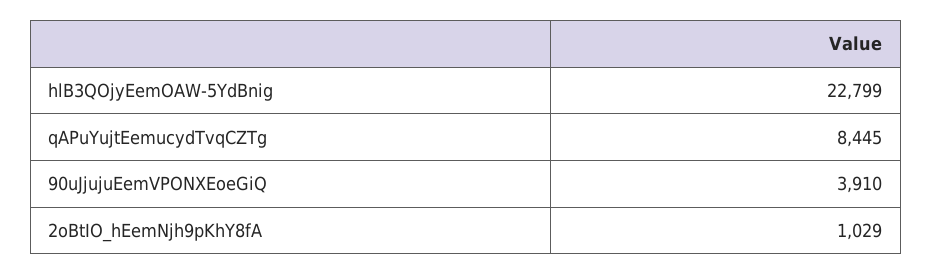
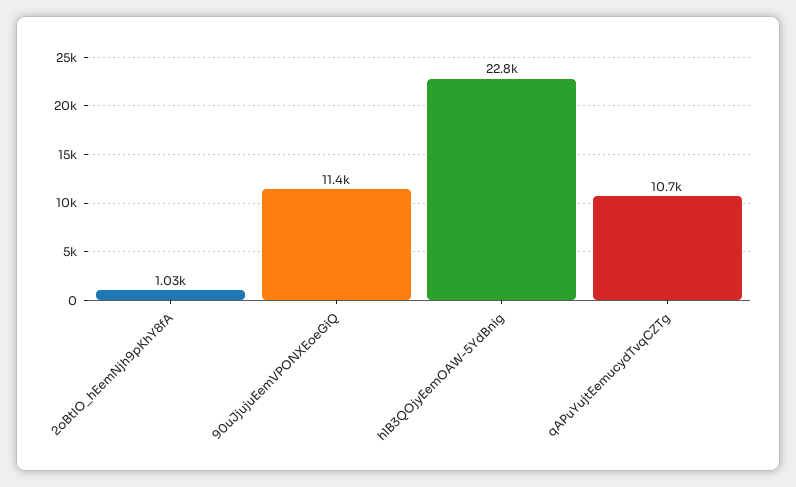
  {
    "hlB3QOjyEemOAW-5YdBnig": 22799,
-   "qAPuYujtEemucydTvqCZTg": 8445,
+   "qAPuYujtEemucydTvqCZTg": 10700,
-   "90uJjujuEemVPONXEoeGiQ": 3910,
+   "90uJjujuEemVPONXEoeGiQ": 11400,
    "2oBtIO_hEemNjh9pKhY8fA": 1029
  }

